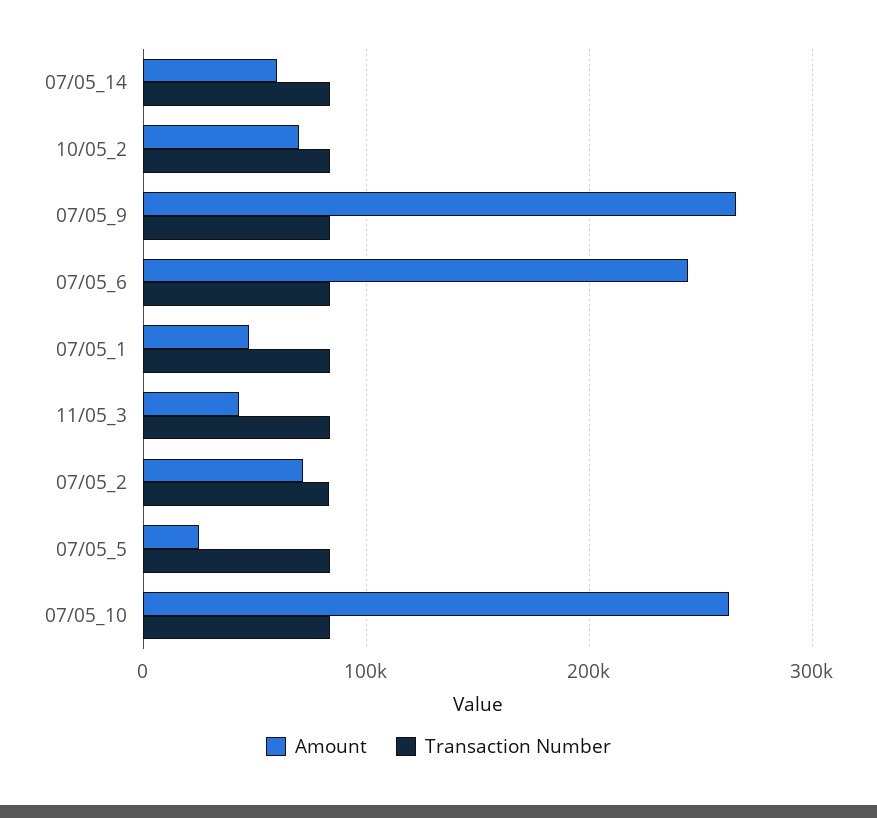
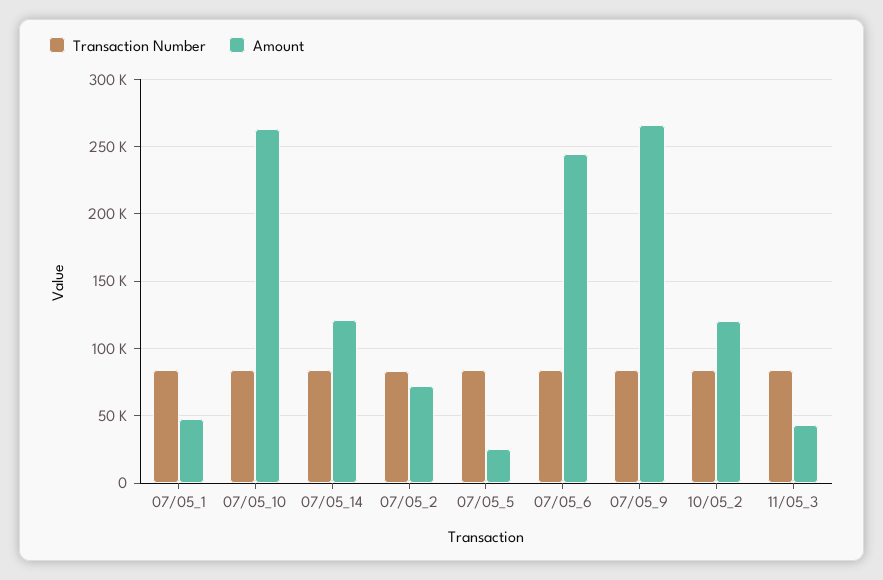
  {
    "Amount": {
-     "07/05_14": 60000,
+     "07/05_14": 120000,
-     "10/05_2": 70000,
+     "10/05_2": 120000,
      "07/05_9": 265000,
      "07/05_6": 245000,
      "07/05_1": 50000,
      "11/05_3": 45000,
      "07/05_2": 70000,
      "07/05_5": 25000,
      "07/05_10": 265000
    },
    "Transaction Number": {
      "07/05_14": 85000,
      "10/05_2": 85000,
      "07/05_9": 85000,
      "07/05_6": 85000,
      "07/05_1": 85000,
      "11/05_3": 85000,
      "07/05_2": 85000,
      "07/05_5": 85000,
      "07/05_10": 85000
    }
  }

